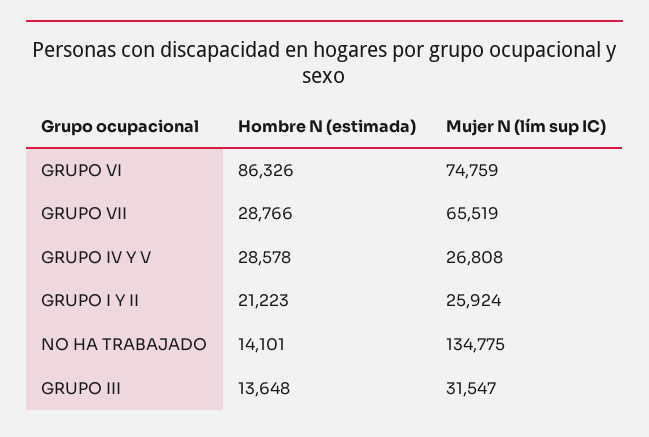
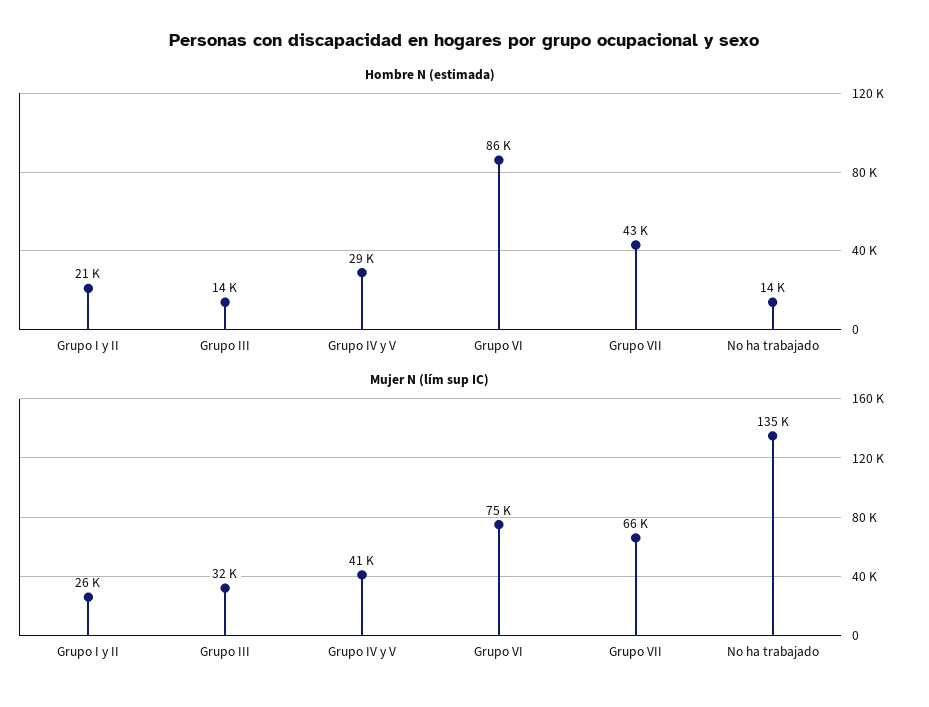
  {
    "Hombre N (estimada)": {
      "GRUPO VI": 86326,
-     "GRUPO VII": 28766,
+     "GRUPO VII": 43000,
      "GRUPO IV Y V": 28578,
      "GRUPO I Y II": 21223,
      "NO HA TRABAJADO": 14101,
      "GRUPO III": 13648
    },
    "Mujer N (lím sup IC)": {
      "GRUPO VI": 74759,
      "GRUPO VII": 65519,
-     "GRUPO IV Y V": 26808,
+     "GRUPO IV Y V": 41000,
      "GRUPO I Y II": 25924,
      "NO HA TRABAJADO": 134775,
      "GRUPO III": 31547
    }
  }

